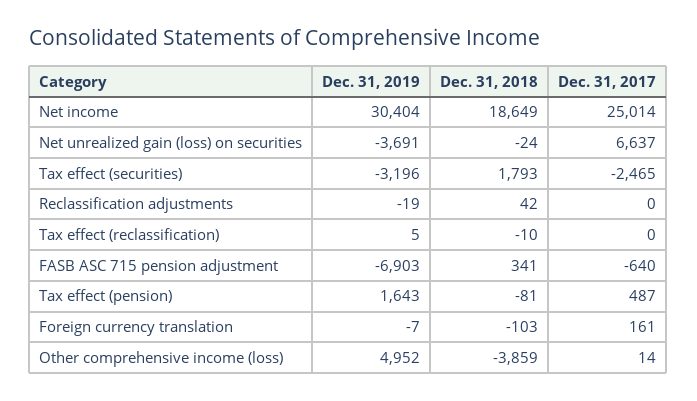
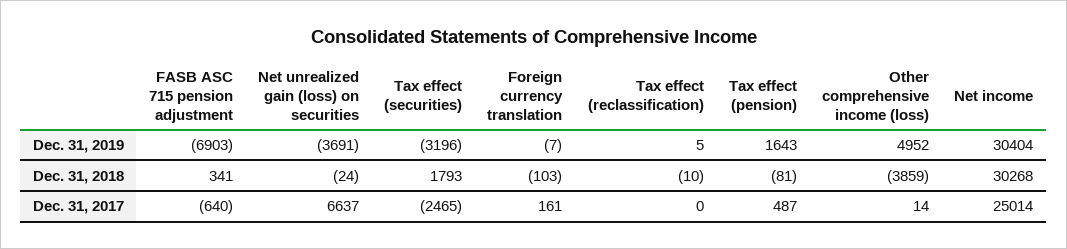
  {
    "Dec. 31, 2019": {
      "Net income": 30404,
      "Net unrealized gain (loss) on securities": -3691,
      "Tax effect (securities)": -3196,
-     "Reclassification adjustments": -19,
      "Tax effect (reclassification)": 5,
      "FASB ASC 715 pension adjustment": -6903,
      "Tax effect (pension)": 1643,
      "Foreign currency translation": -7,
      "Other comprehensive income (loss)": 4952
    },
    "Dec. 31, 2018": {
-     "Net income": 18649,
+     "Net income": 30268,
      "Net unrealized gain (loss) on securities": -24,
      "Tax effect (securities)": 1793,
-     "Reclassification adjustments": 42,
      "Tax effect (reclassification)": -10,
      "FASB ASC 715 pension adjustment": 341,
      "Tax effect (pension)": -81,
      "Foreign currency translation": -103,
      "Other comprehensive income (loss)": -3859
    },
    "Dec. 31, 2017": {
      "Net income": 25014,
      "Net unrealized gain (loss) on securities": 6637,
      "Tax effect (securities)": -2465,
-     "Reclassification adjustments": 0,
      "Tax effect (reclassification)": 0,
      "FASB ASC 715 pension adjustment": -640,
      "Tax effect (pension)": 487,
      "Foreign currency translation": 161,
      "Other comprehensive income (loss)": 14
    }
  }

